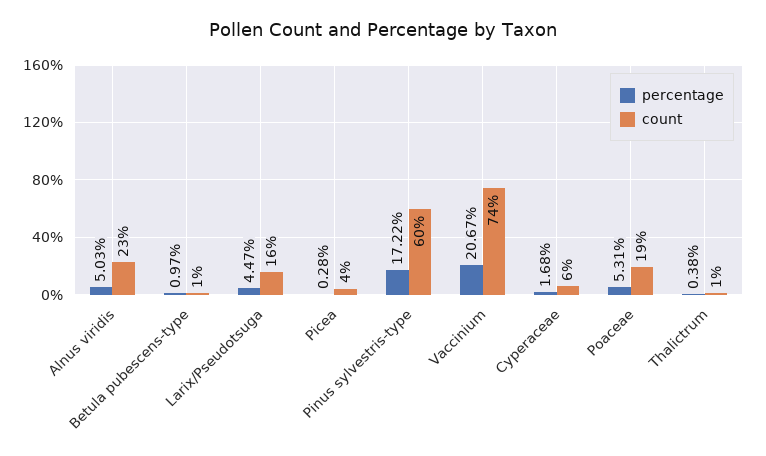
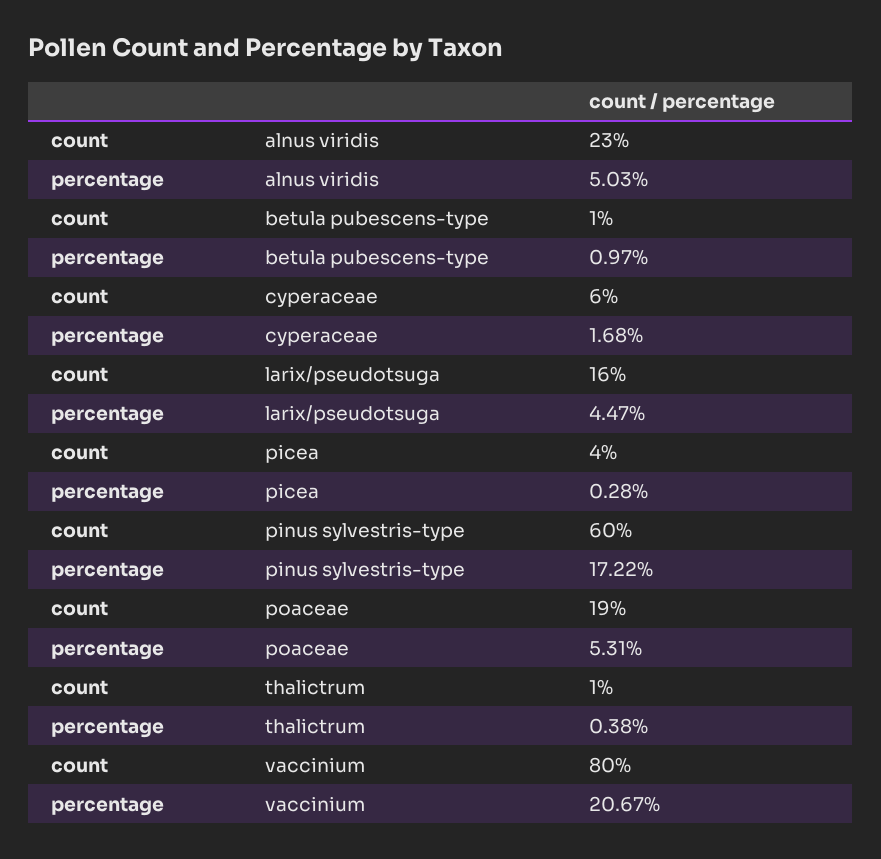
  {
    "percentage": {
      "Alnus viridis": 5.03,
      "Betula pubescens-type": 0.97,
      "Larix/Pseudotsuga": 4.47,
      "Picea": 0.28,
      "Pinus sylvestris-type": 17.22,
      "Vaccinium": 20.67,
      "Cyperaceae": 1.68,
      "Poaceae": 5.31,
      "Thalictrum": 0.38
    },
    "count": {
      "Alnus viridis": 23,
      "Betula pubescens-type": 1,
      "Larix/Pseudotsuga": 16,
      "Picea": 4,
      "Pinus sylvestris-type": 60,
-     "Vaccinium": 74,
+     "Vaccinium": 80,
      "Cyperaceae": 6,
      "Poaceae": 19,
      "Thalictrum": 1
    }
  }

